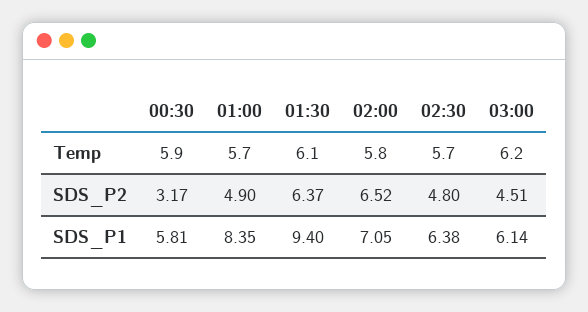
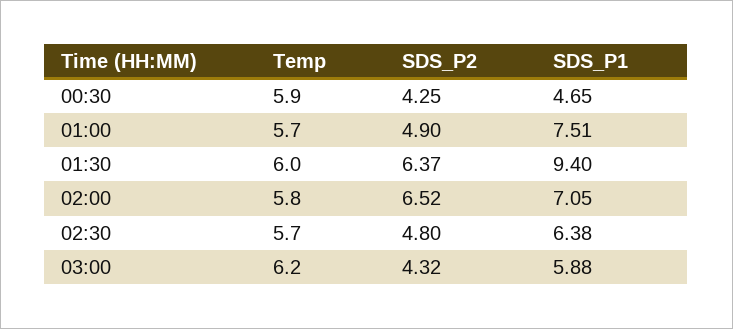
  {
    "00:30": {
      "Temp": 5.9,
-     "SDS_P2": 3.17,
+     "SDS_P2": 4.25,
-     "SDS_P1": 5.81
+     "SDS_P1": 4.65
    },
    "01:00": {
      "Temp": 5.7,
      "SDS_P2": 4.9,
-     "SDS_P1": 8.35
+     "SDS_P1": 7.51
    },
    "01:30": {
-     "Temp": 6.1,
+     "Temp": 6,
      "SDS_P2": 6.37,
      "SDS_P1": 9.4
    },
    "02:00": {
      "Temp": 5.8,
      "SDS_P2": 6.52,
      "SDS_P1": 7.05
    },
    "02:30": {
      "Temp": 5.7,
      "SDS_P2": 4.8,
      "SDS_P1": 6.38
    },
    "03:00": {
      "Temp": 6.2,
-     "SDS_P2": 4.51,
+     "SDS_P2": 4.32,
-     "SDS_P1": 6.14
+     "SDS_P1": 5.88
    }
  }

